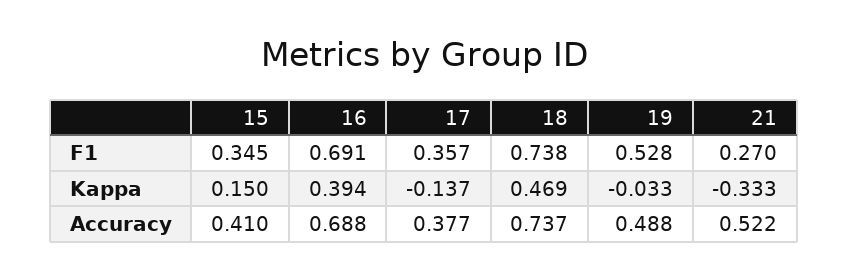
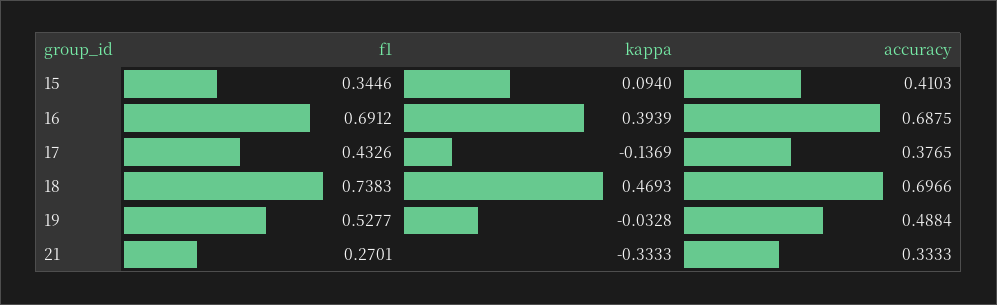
  {
    "15": {
      "F1": 0.3446,
-     "Kappa": 0.15,
+     "Kappa": 0.094,
      "Accuracy": 0.4103
    },
    "16": {
      "F1": 0.6912,
      "Kappa": 0.3939,
      "Accuracy": 0.6875
    },
    "17": {
-     "F1": 0.357,
+     "F1": 0.4326,
      "Kappa": -0.1369,
      "Accuracy": 0.3765
    },
    "18": {
      "F1": 0.7383,
      "Kappa": 0.4693,
-     "Accuracy": 0.737
+     "Accuracy": 0.6966
    },
    "19": {
      "F1": 0.5277,
      "Kappa": -0.0328,
      "Accuracy": 0.4884
    },
    "21": {
      "F1": 0.2701,
      "Kappa": -0.3333,
-     "Accuracy": 0.522
+     "Accuracy": 0.3333
    }
  }

